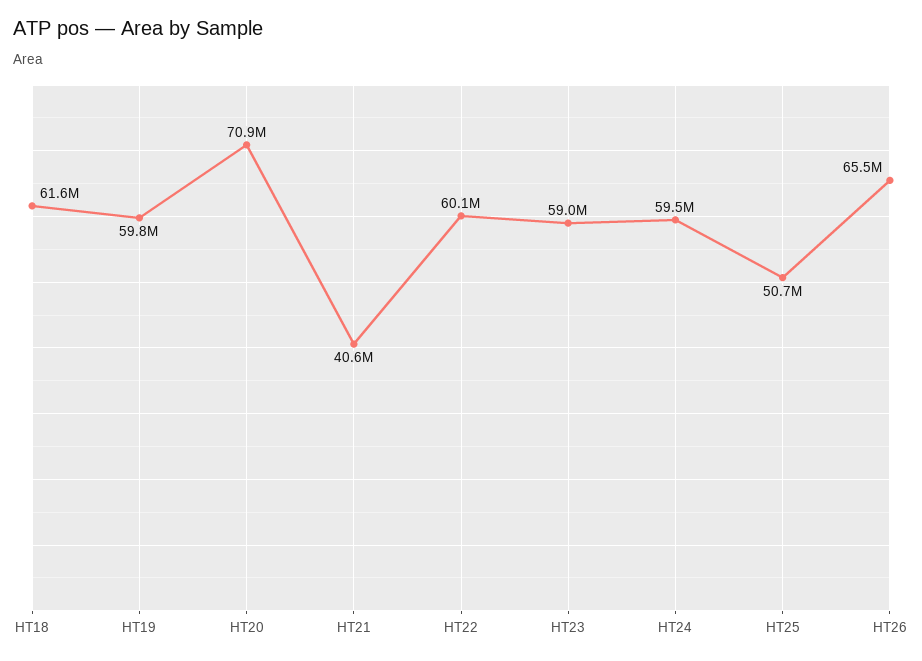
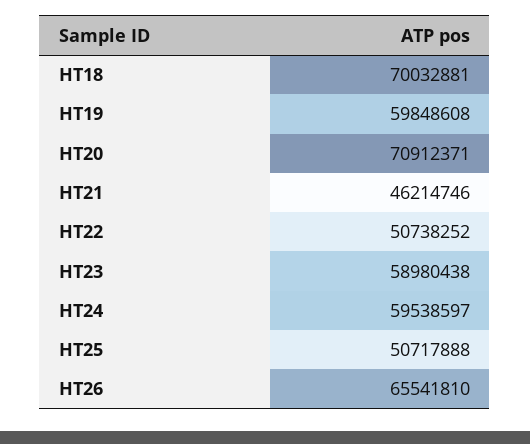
  {
-   "HT18": 61600000,
+   "HT18": 70032881,
    "HT19": 59848608,
    "HT20": 70912371,
-   "HT21": 40600000,
+   "HT21": 46214746,
-   "HT22": 60100000,
+   "HT22": 50738252,
    "HT23": 58980438,
    "HT24": 59538597,
    "HT25": 50717888,
    "HT26": 65541810
  }

